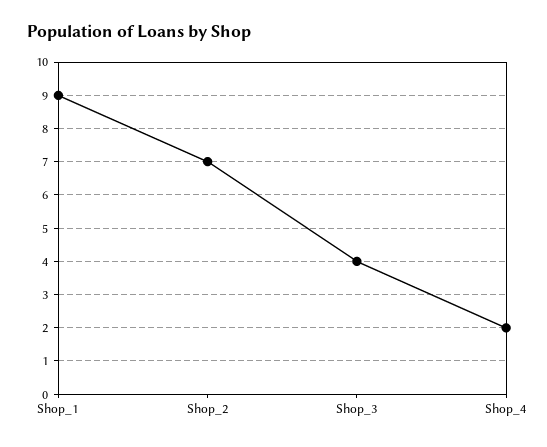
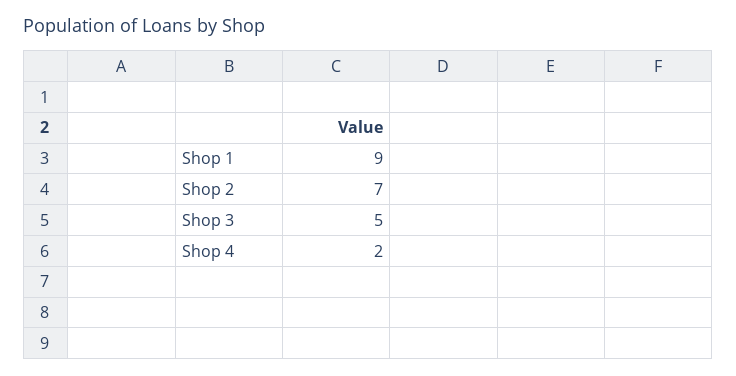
  {
    "Shop_1": 9,
    "Shop_2": 7,
-   "Shop_3": 4,
+   "Shop_3": 5,
    "Shop_4": 2
  }

